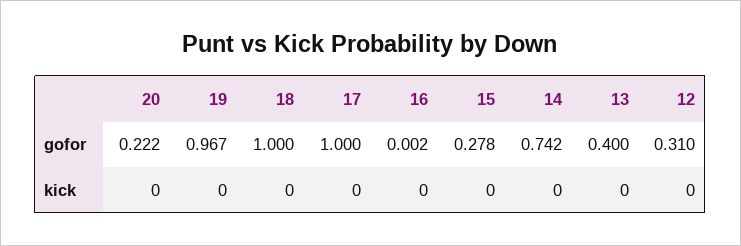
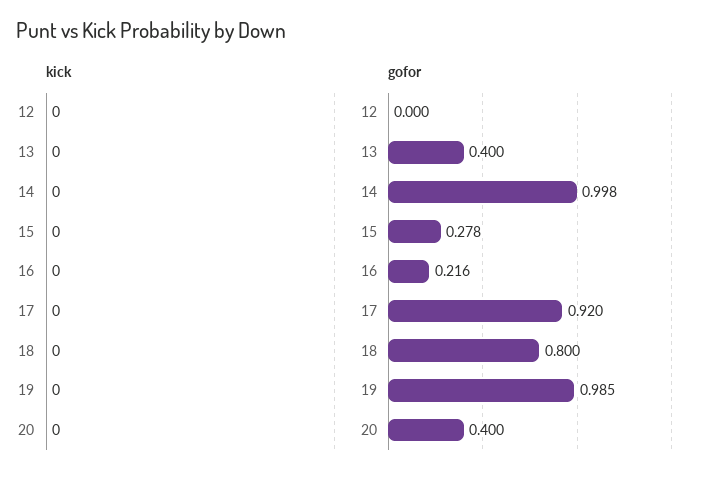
  {
    "gofor": {
-     "20": 0.222,
+     "20": 0.4,
-     "19": 0.967,
+     "19": 0.985,
-     "18": 1,
+     "18": 0.8,
-     "17": 1,
+     "17": 0.92,
-     "16": 0.002,
+     "16": 0.216,
      "15": 0.278,
-     "14": 0.742,
+     "14": 0.998,
      "13": 0.4,
-     "12": 0.31
+     "12": 0
    },
    "kick": {
      "20": 0,
      "19": 0,
      "18": 0,
      "17": 0,
      "16": 0,
      "15": 0,
      "14": 0,
      "13": 0,
      "12": 0
    }
  }

